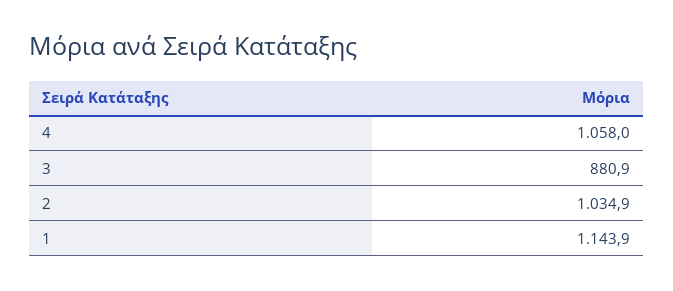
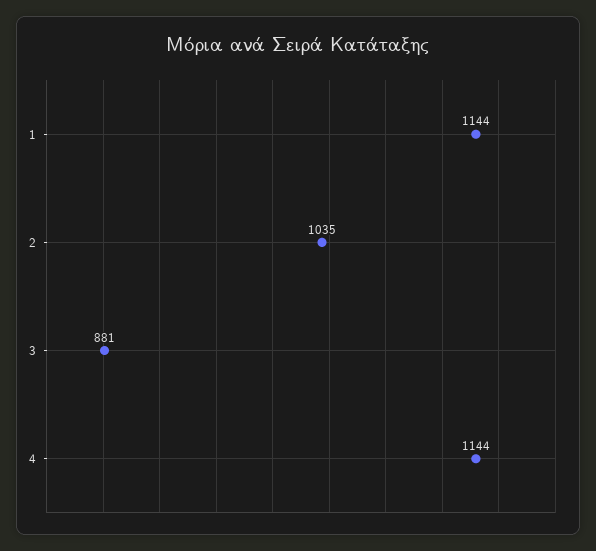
  {
-   "4": 1058,
+   "4": 1144,
    "3": 880.9,
    "2": 1034.9,
    "1": 1143.9
  }

